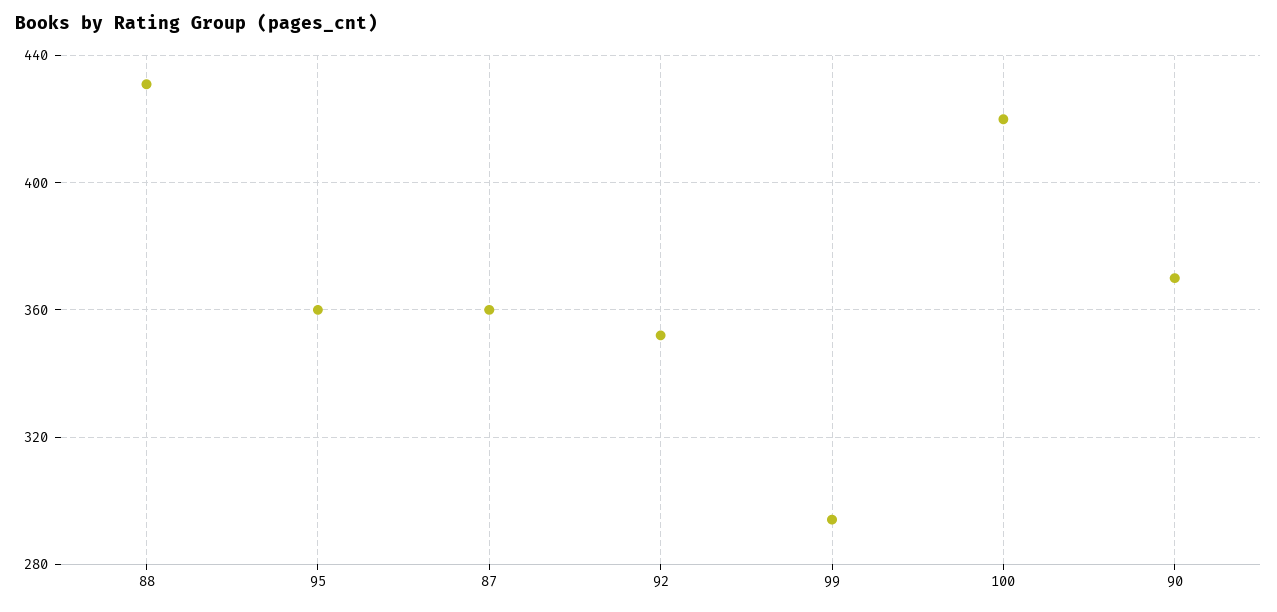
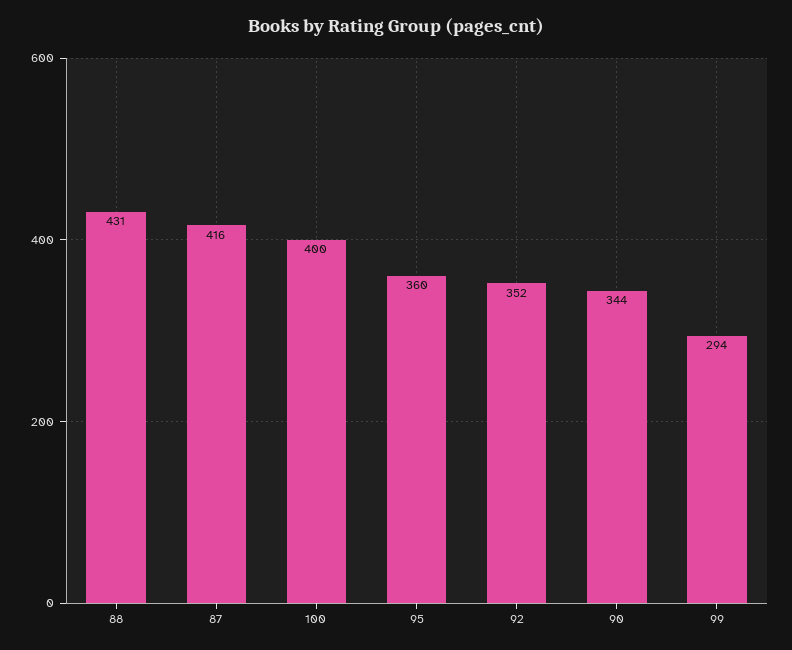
  {
    "88": 431,
    "95": 360,
-   "87": 360,
+   "87": 416,
    "92": 352,
    "99": 294,
-   "100": 420,
+   "100": 400,
-   "90": 370
+   "90": 344
  }

